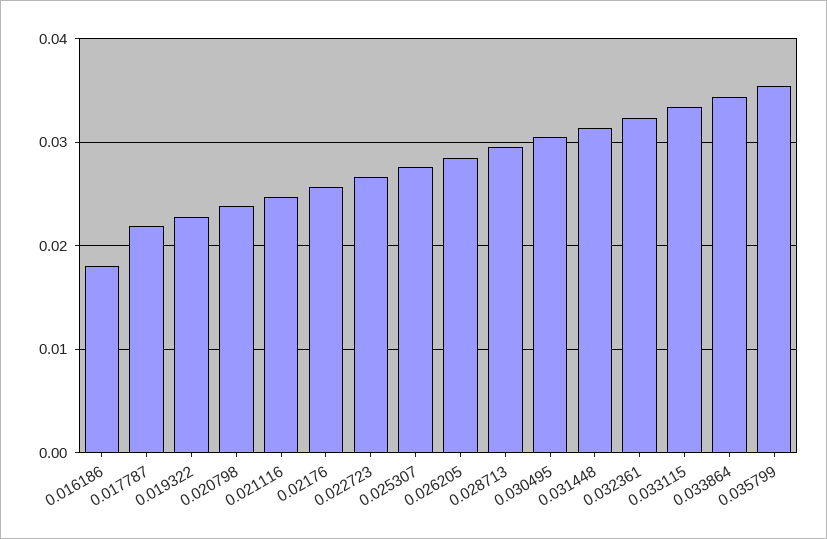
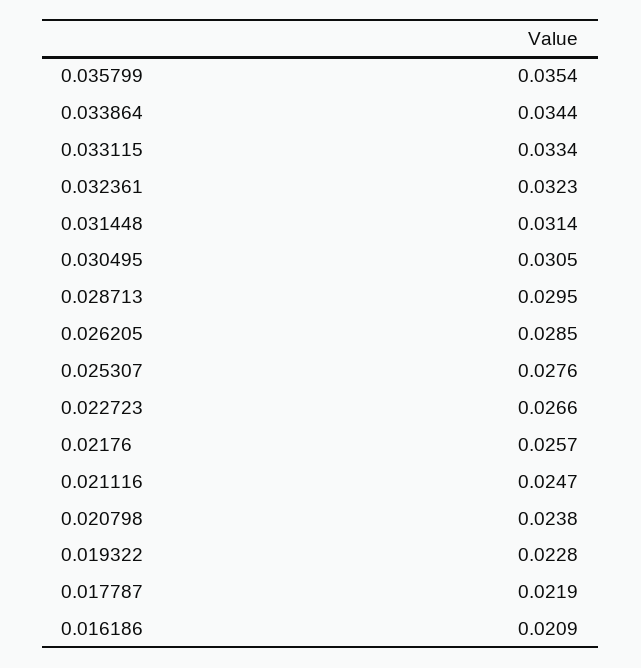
  {
-   "0.016186": 0.018,
+   "0.016186": 0.0209,
    "0.017787": 0.0219,
    "0.019322": 0.0228,
    "0.020798": 0.0238,
    "0.021116": 0.0247,
    "0.02176": 0.0257,
    "0.022723": 0.0266,
    "0.025307": 0.0276,
    "0.026205": 0.0285,
    "0.028713": 0.0295,
    "0.030495": 0.0305,
    "0.031448": 0.0314,
    "0.032361": 0.0323,
    "0.033115": 0.0334,
    "0.033864": 0.0344,
    "0.035799": 0.0354
  }

